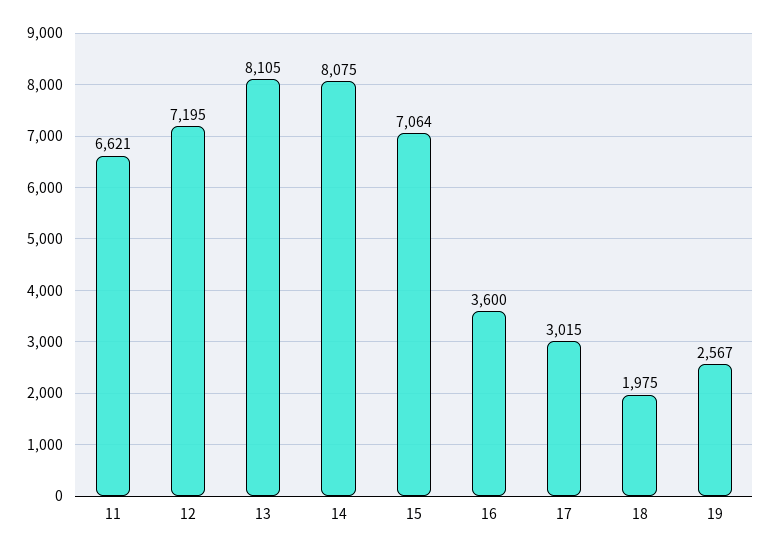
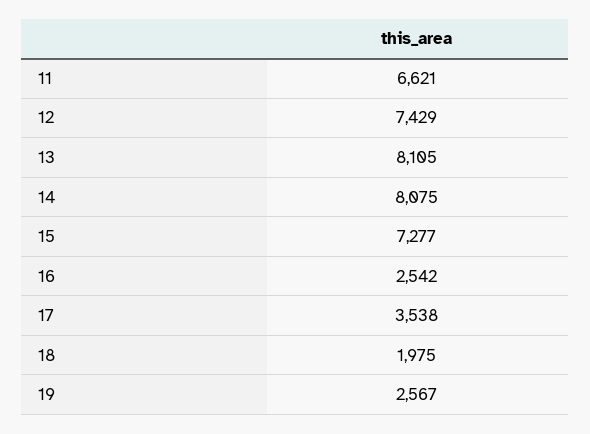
  {
    "11": 6621,
-   "12": 7195,
+   "12": 7429,
    "13": 8105,
    "14": 8075,
-   "15": 7064,
+   "15": 7277,
-   "16": 3600,
+   "16": 2542,
-   "17": 3015,
+   "17": 3538,
    "18": 1975,
    "19": 2567
  }

